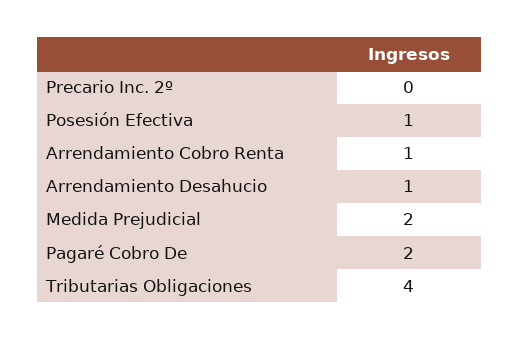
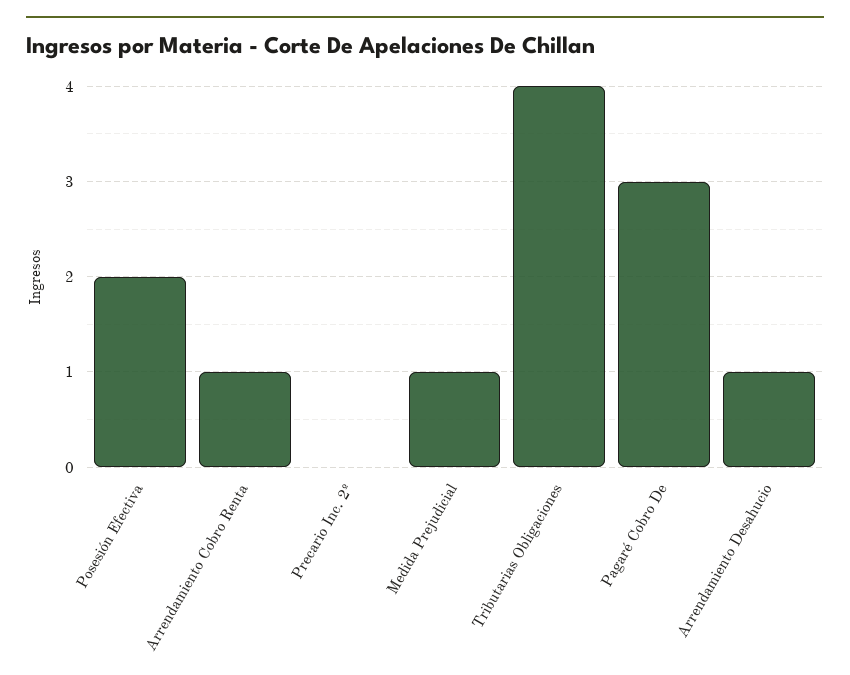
  {
    "Precario Inc. 2º": 0,
-   "Posesión Efectiva": 1,
+   "Posesión Efectiva": 2,
    "Arrendamiento Cobro Renta": 1,
    "Arrendamiento Desahucio": 1,
-   "Medida Prejudicial": 2,
+   "Medida Prejudicial": 1,
-   "Pagaré Cobro De": 2,
+   "Pagaré Cobro De": 3,
    "Tributarias Obligaciones": 4
  }

